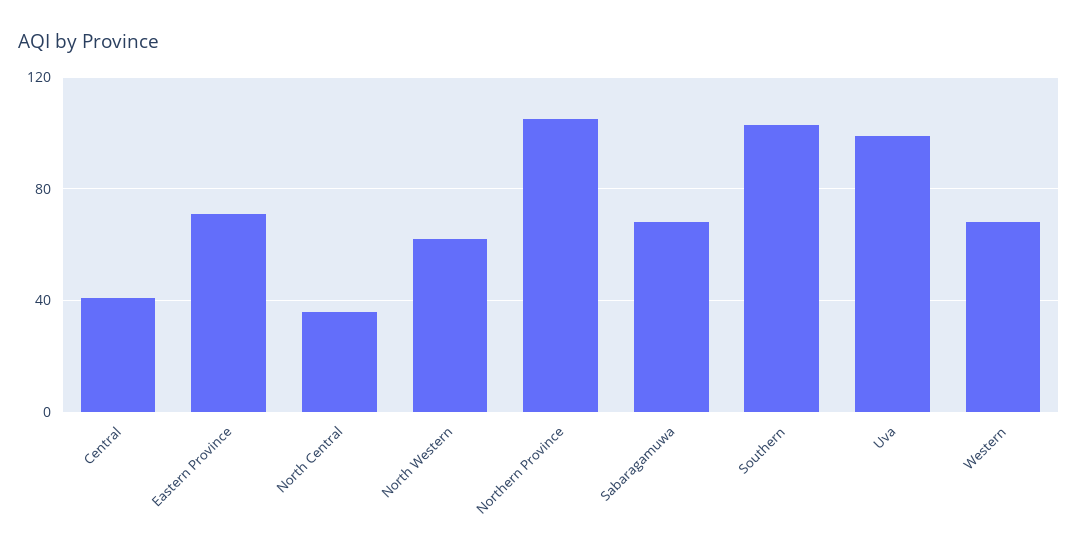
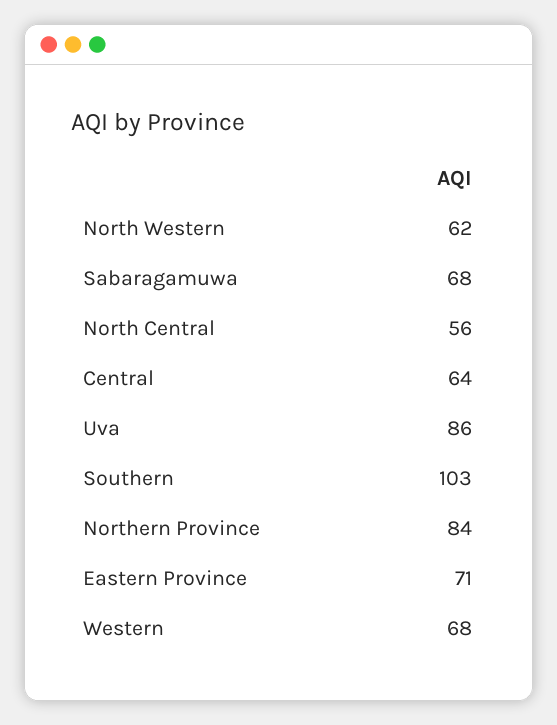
  {
-   "Central": 40,
+   "Central": 64,
    "Eastern Province": 71,
-   "North Central": 35,
+   "North Central": 56,
    "North Western": 62,
-   "Northern Province": 105,
+   "Northern Province": 84,
    "Sabaragamuwa": 68,
    "Southern": 103,
-   "Uva": 100,
+   "Uva": 86,
    "Western": 68
  }

